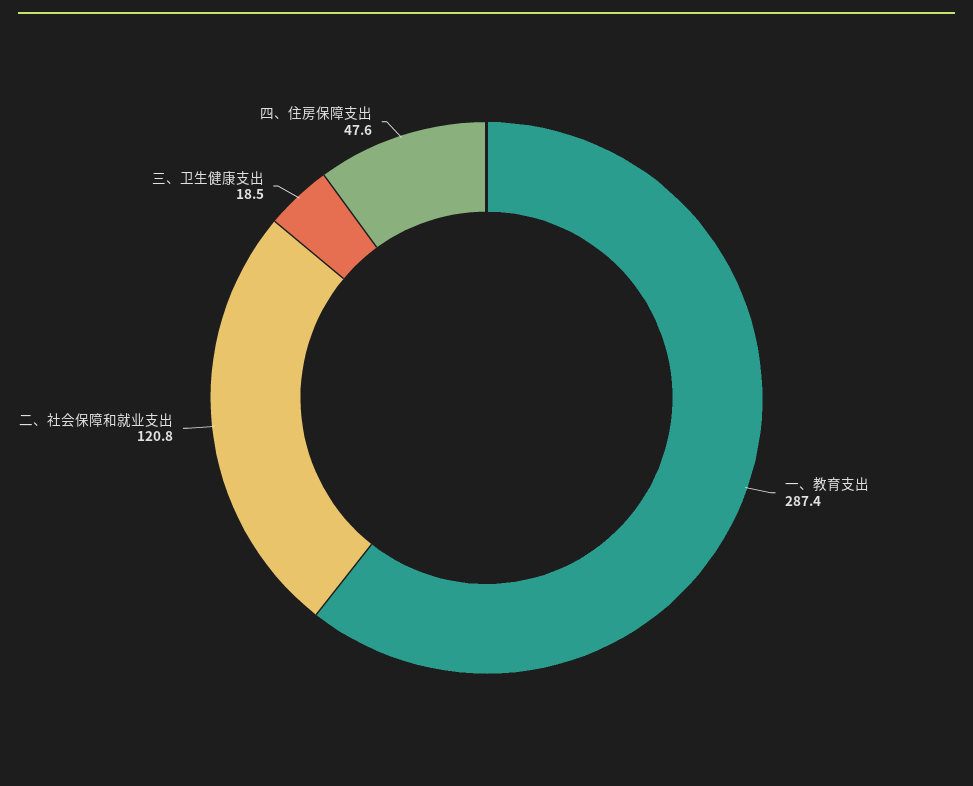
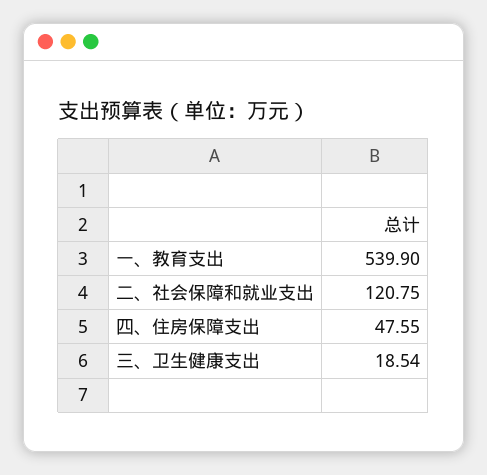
  {
-   "一、教育支出": 287.4,
+   "一、教育支出": 539.9,
    "二、社会保障和就业支出": 120.75,
    "三、卫生健康支出": 18.54,
    "四、住房保障支出": 47.55
  }

